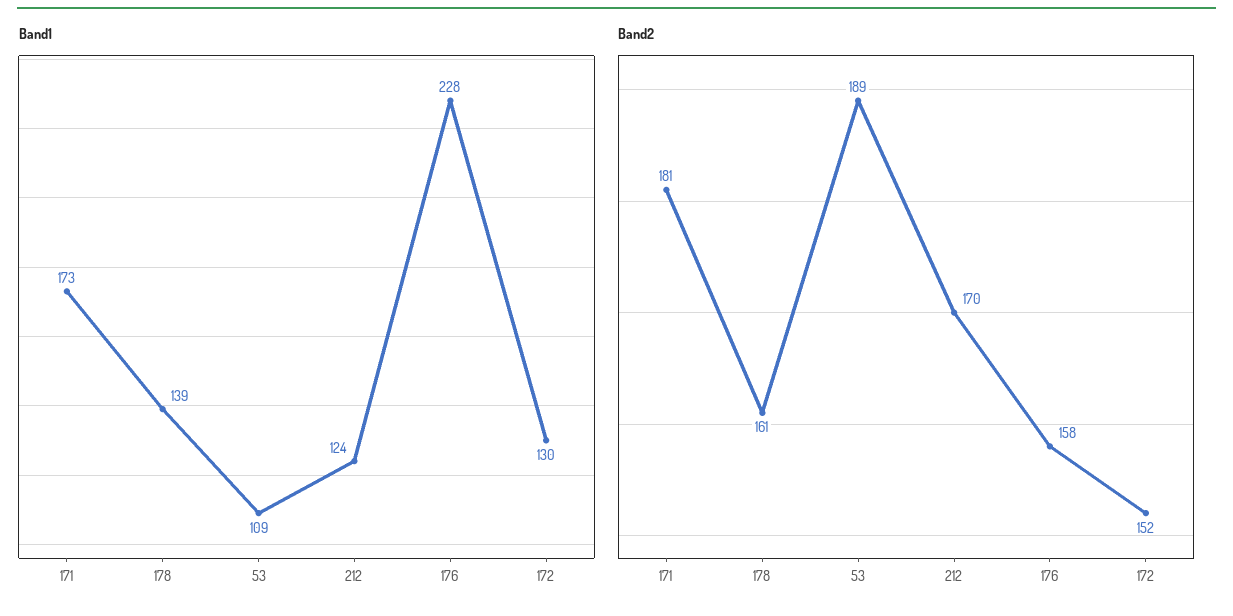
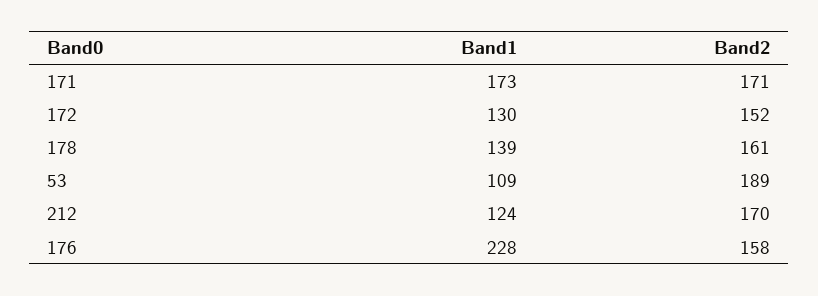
  {
    "Band1": {
      "171": 173,
      "178": 139,
      "53": 109,
      "212": 124,
      "176": 228,
      "172": 130
    },
    "Band2": {
-     "171": 181,
+     "171": 171,
      "178": 161,
      "53": 189,
      "212": 170,
      "176": 158,
      "172": 152
    }
  }

